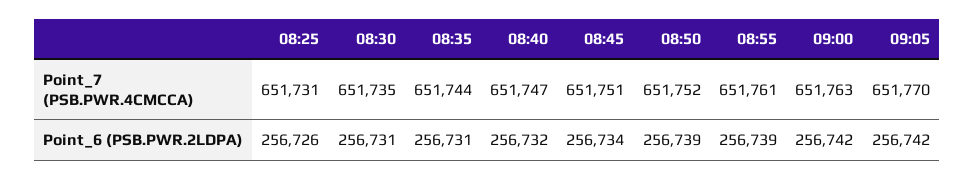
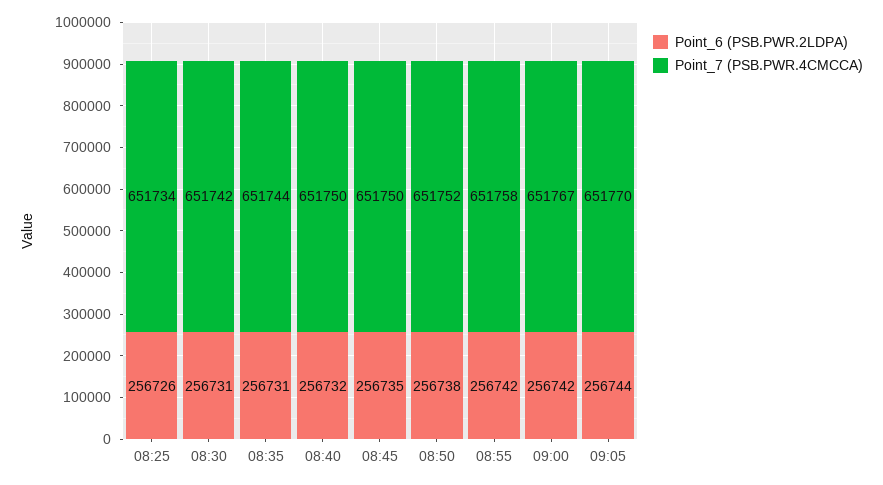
  {
    "Point_7 (PSB.PWR.4CMCCA)": {
-     "08:25": 651731,
+     "08:25": 651734,
-     "08:30": 651735,
+     "08:30": 651742,
      "08:35": 651744,
-     "08:40": 651747,
+     "08:40": 651750,
-     "08:45": 651751,
+     "08:45": 651750,
      "08:50": 651752,
-     "08:55": 651761,
+     "08:55": 651758,
-     "09:00": 651763,
+     "09:00": 651767,
      "09:05": 651770
    },
    "Point_6 (PSB.PWR.2LDPA)": {
      "08:25": 256726,
      "08:30": 256731,
      "08:35": 256731,
      "08:40": 256732,
-     "08:45": 256734,
+     "08:45": 256735,
-     "08:50": 256739,
+     "08:50": 256738,
-     "08:55": 256739,
+     "08:55": 256742,
      "09:00": 256742,
-     "09:05": 256742
+     "09:05": 256744
    }
  }

